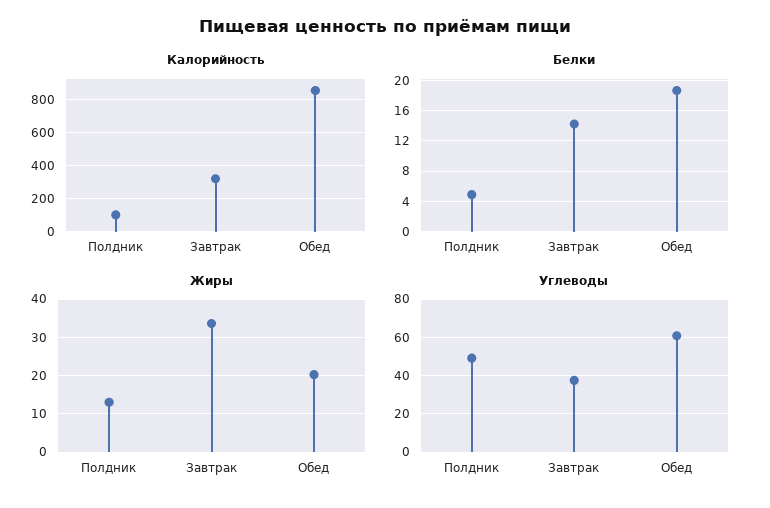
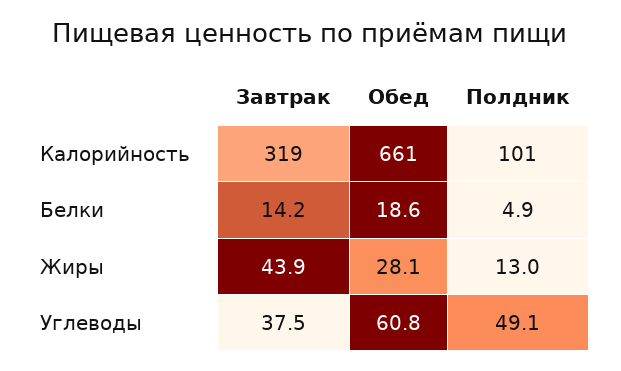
  {
    "Калорийность": {
      "Полдник": 101,
      "Завтрак": 319,
-     "Обед": 850
+     "Обед": 661
    },
    "Белки": {
      "Полдник": 4.9,
      "Завтрак": 14.2,
      "Обед": 18.6
    },
    "Жиры": {
      "Полдник": 13,
-     "Завтрак": 34,
+     "Завтрак": 43.9,
-     "Обед": 20
+     "Обед": 28.1
    },
    "Углеводы": {
      "Полдник": 49.1,
      "Завтрак": 37.5,
      "Обед": 60.8
    }
  }

